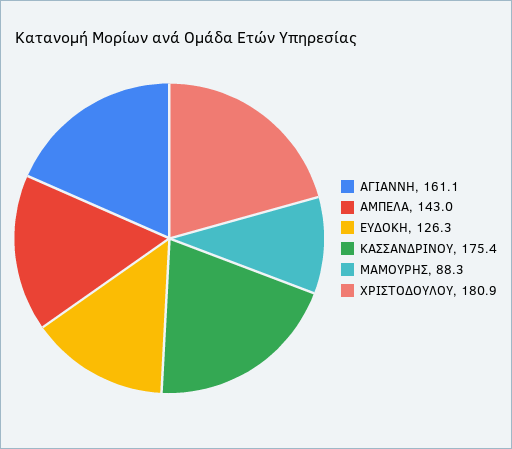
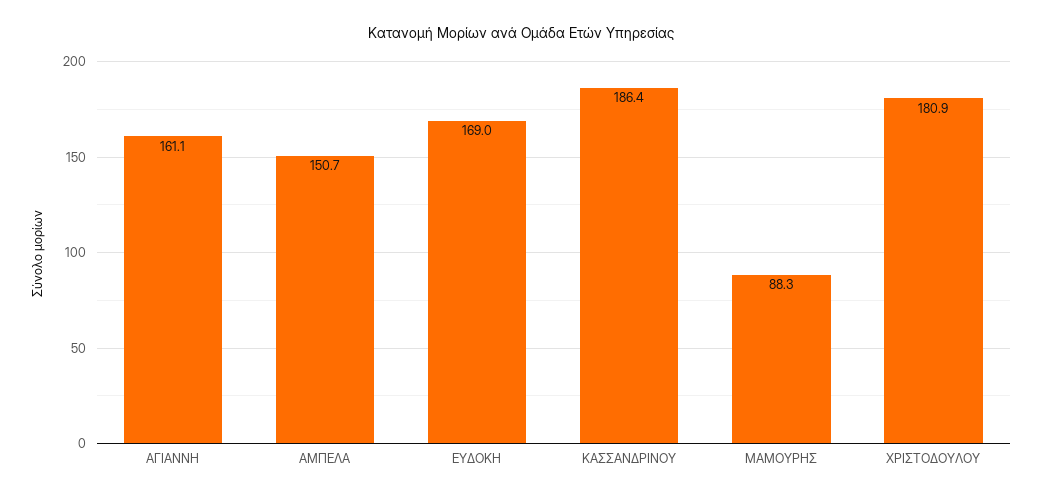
  {
    "ΑΓΙΑΝΝΗ": 161.1,
-   "ΑΜΠΕΛΑ": 143,
+   "ΑΜΠΕΛΑ": 150.7,
-   "ΕΥΔΟΚΗ": 126.3,
+   "ΕΥΔΟΚΗ": 169,
-   "ΚΑΣΣΑΝΔΡΙΝΟΥ": 175.4,
+   "ΚΑΣΣΑΝΔΡΙΝΟΥ": 186.4,
    "ΜΑΜΟΥΡΗΣ": 88.3,
    "ΧΡΙΣΤΟΔΟΥΛΟΥ": 180.9
  }

